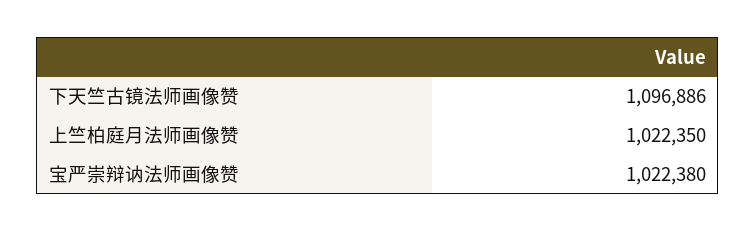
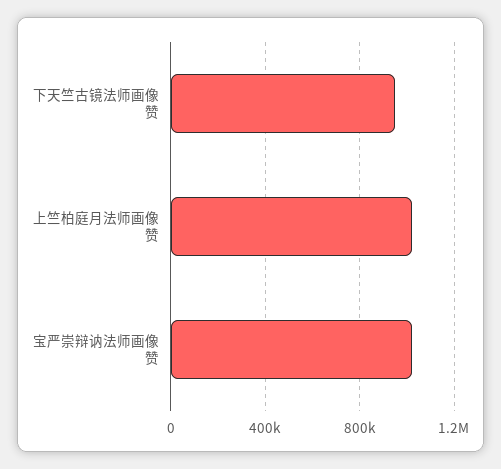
  {
-   "下天竺古镜法师画像赞": 1096886,
+   "下天竺古镜法师画像赞": 950000,
    "上竺柏庭月法师画像赞": 1022350,
    "宝严崇辩讷法师画像赞": 1022380
  }

